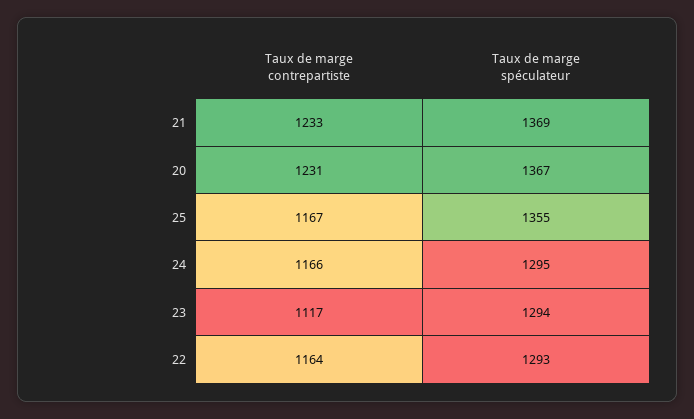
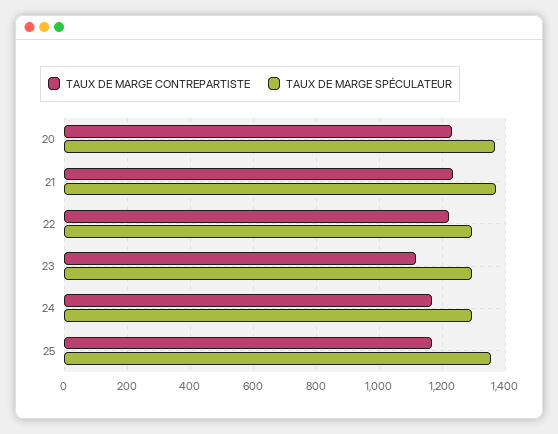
  {
    "Taux de marge contrepartiste": {
      "21": 1233,
      "20": 1231,
      "25": 1167,
      "24": 1166,
      "23": 1117,
-     "22": 1164
+     "22": 1220
    },
    "Taux de marge spéculateur": {
      "21": 1369,
      "20": 1367,
      "25": 1355,
      "24": 1295,
      "23": 1294,
      "22": 1293
    }
  }

